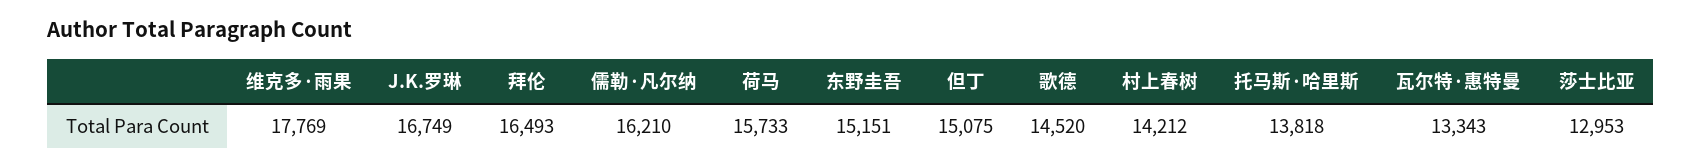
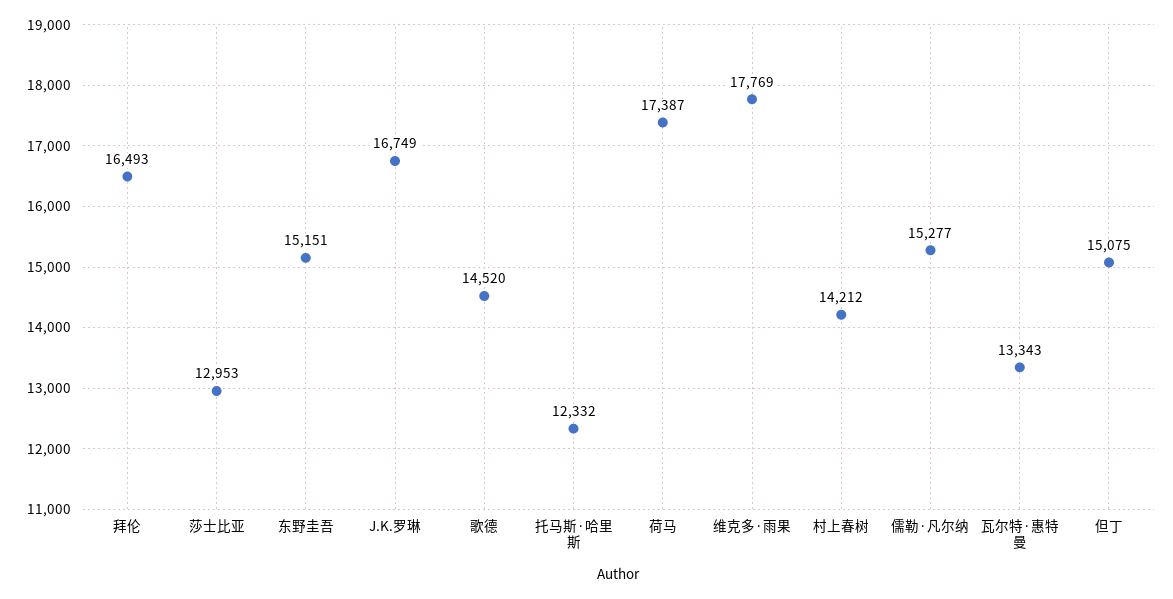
  {
    "维克多·雨果": 17769,
    "J.K.罗琳": 16749,
    "拜伦": 16493,
-   "儒勒·凡尔纳": 16210,
+   "儒勒·凡尔纳": 15277,
-   "荷马": 15733,
+   "荷马": 17387,
    "东野圭吾": 15151,
    "但丁": 15075,
    "歌德": 14520,
    "村上春树": 14212,
-   "托马斯·哈里斯": 13818,
+   "托马斯·哈里斯": 12332,
    "瓦尔特·惠特曼": 13343,
    "莎士比亚": 12953
  }

